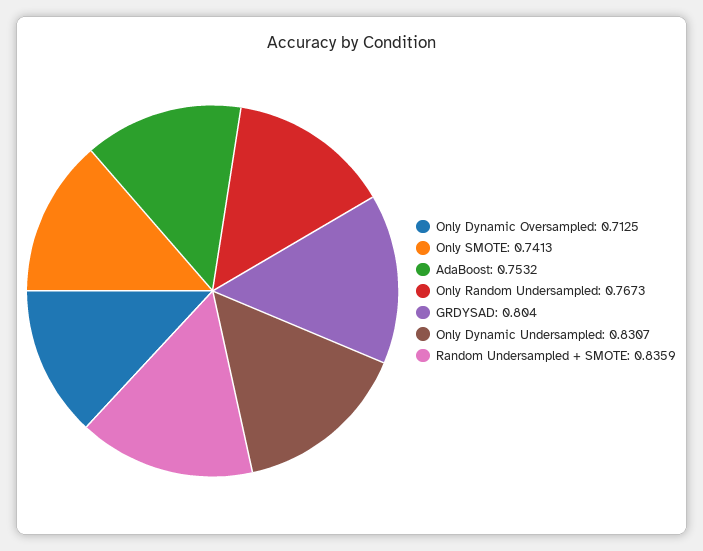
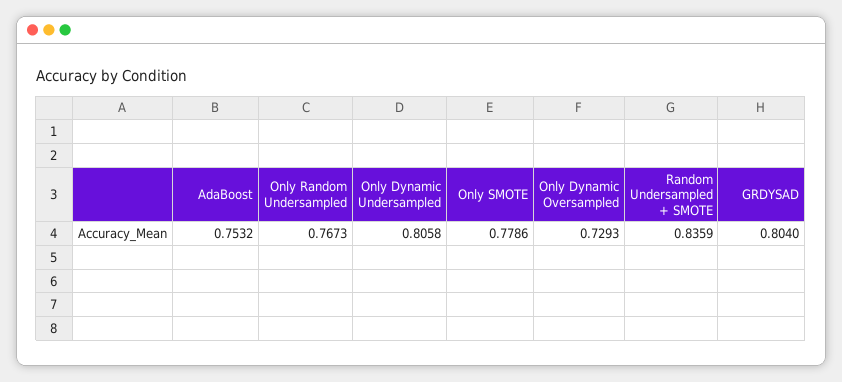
  {
-   "Only Dynamic Oversampled": 0.7125,
+   "Only Dynamic Oversampled": 0.7293,
-   "Only SMOTE": 0.7413,
+   "Only SMOTE": 0.7786,
    "AdaBoost": 0.7532,
    "Only Random Undersampled": 0.7673,
    "GRDYSAD": 0.804,
-   "Only Dynamic Undersampled": 0.8307,
+   "Only Dynamic Undersampled": 0.8058,
    "Random Undersampled + SMOTE": 0.8359
  }

